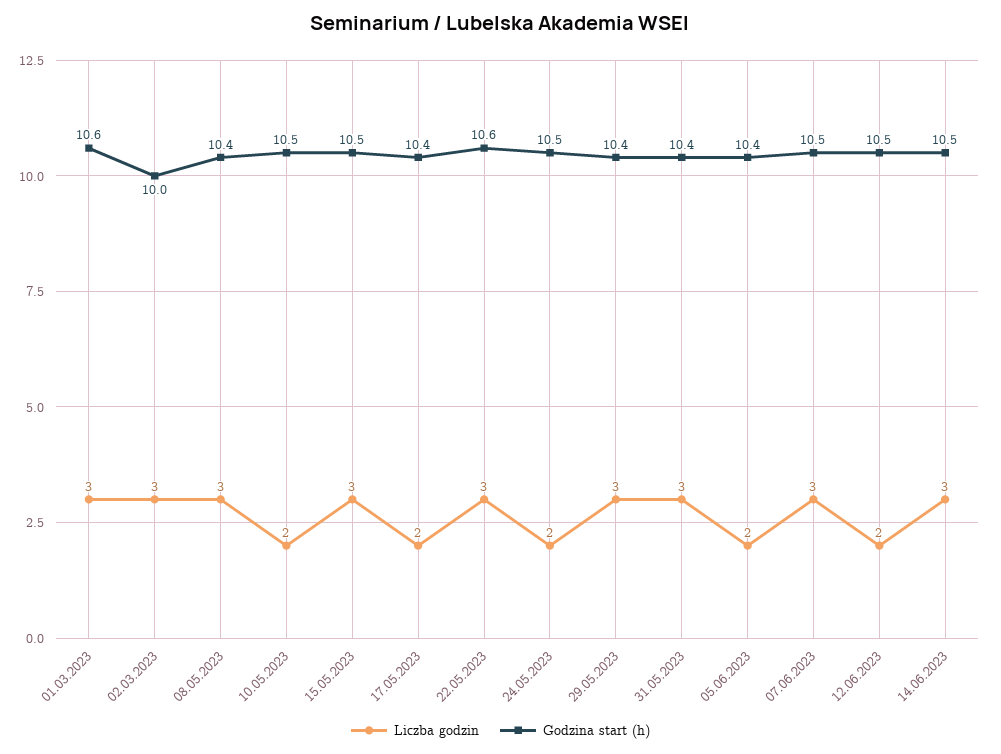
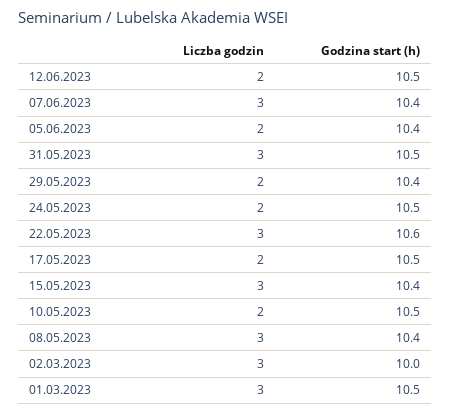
  {
    "Liczba godzin": {
      "01.03.2023": 3,
      "02.03.2023": 3,
      "08.05.2023": 3,
      "10.05.2023": 2,
      "15.05.2023": 3,
      "17.05.2023": 2,
      "22.05.2023": 3,
      "24.05.2023": 2,
-     "29.05.2023": 3,
+     "29.05.2023": 2,
      "31.05.2023": 3,
      "05.06.2023": 2,
      "07.06.2023": 3,
-     "12.06.2023": 2,
+     "12.06.2023": 2
-     "14.06.2023": 3
    },
    "Godzina start (h)": {
-     "01.03.2023": 10.6,
+     "01.03.2023": 10.5,
      "02.03.2023": 10,
      "08.05.2023": 10.4,
      "10.05.2023": 10.5,
-     "15.05.2023": 10.5,
+     "15.05.2023": 10.4,
-     "17.05.2023": 10.4,
+     "17.05.2023": 10.5,
      "22.05.2023": 10.6,
      "24.05.2023": 10.5,
      "29.05.2023": 10.4,
-     "31.05.2023": 10.4,
+     "31.05.2023": 10.5,
      "05.06.2023": 10.4,
-     "07.06.2023": 10.5,
+     "07.06.2023": 10.4,
-     "12.06.2023": 10.5,
+     "12.06.2023": 10.5
-     "14.06.2023": 10.5
    }
  }

